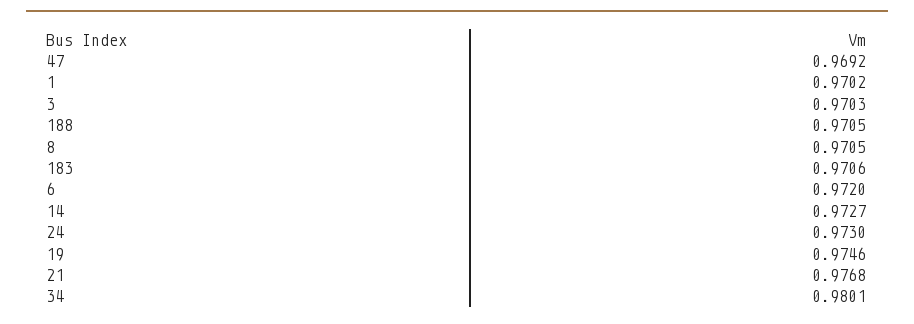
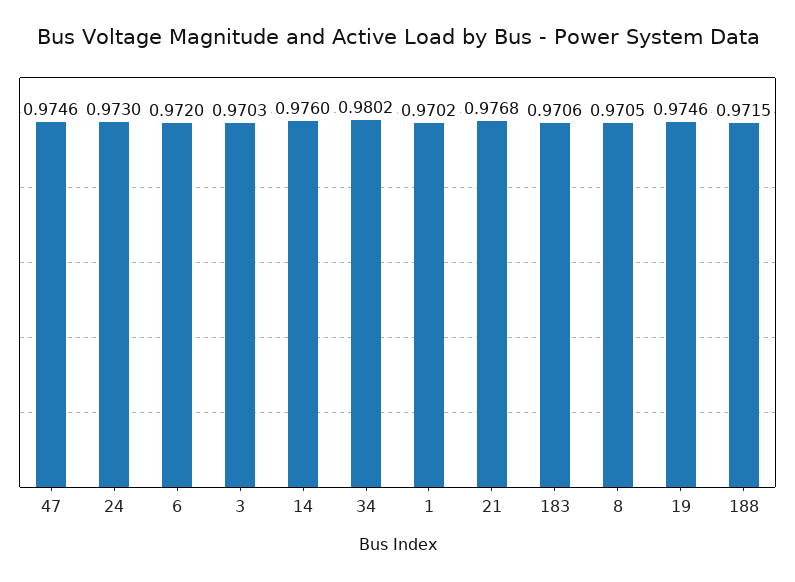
  {
-   "47": 0.9692,
+   "47": 0.9746,
    "1": 0.9702,
    "3": 0.9703,
-   "188": 0.9705,
+   "188": 0.9715,
    "8": 0.9705,
    "183": 0.9706,
    "6": 0.972,
-   "14": 0.9727,
+   "14": 0.976,
    "24": 0.973,
    "19": 0.9746,
    "21": 0.9768,
-   "34": 0.9801
+   "34": 0.9802
  }

